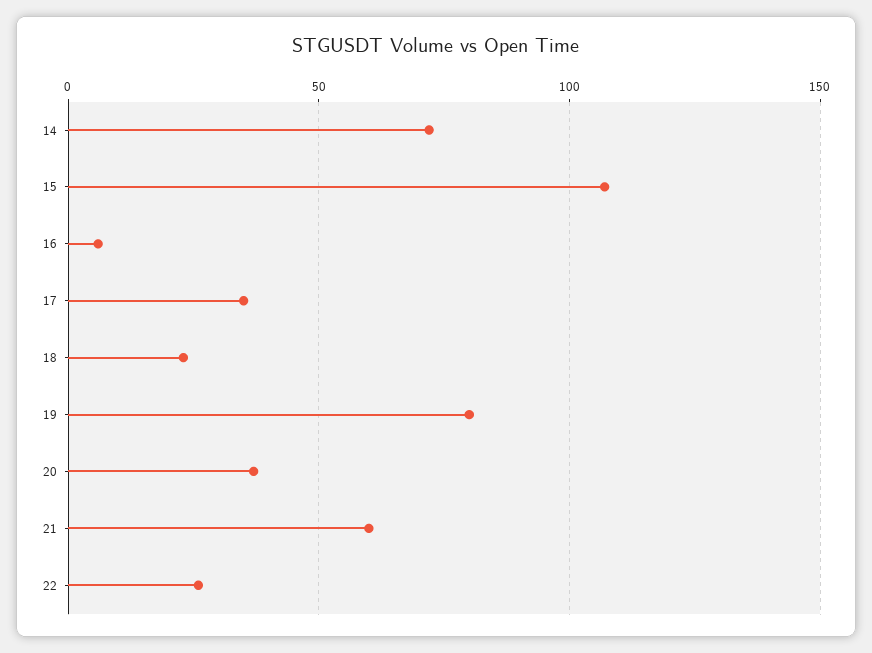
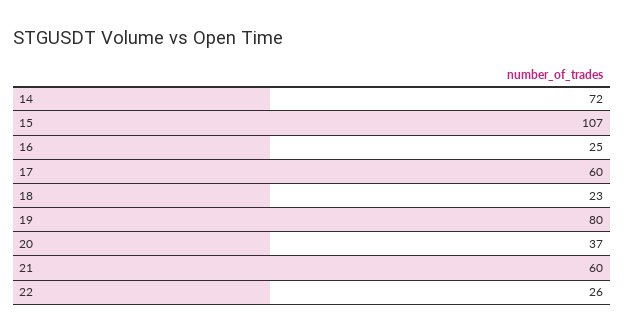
  {
    "14": 72,
    "15": 107,
-   "16": 5,
+   "16": 25,
-   "17": 35,
+   "17": 60,
    "18": 23,
    "19": 80,
    "20": 37,
    "21": 60,
    "22": 26
  }

